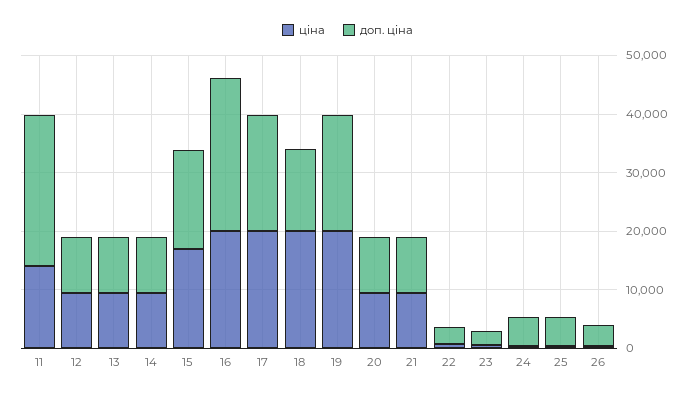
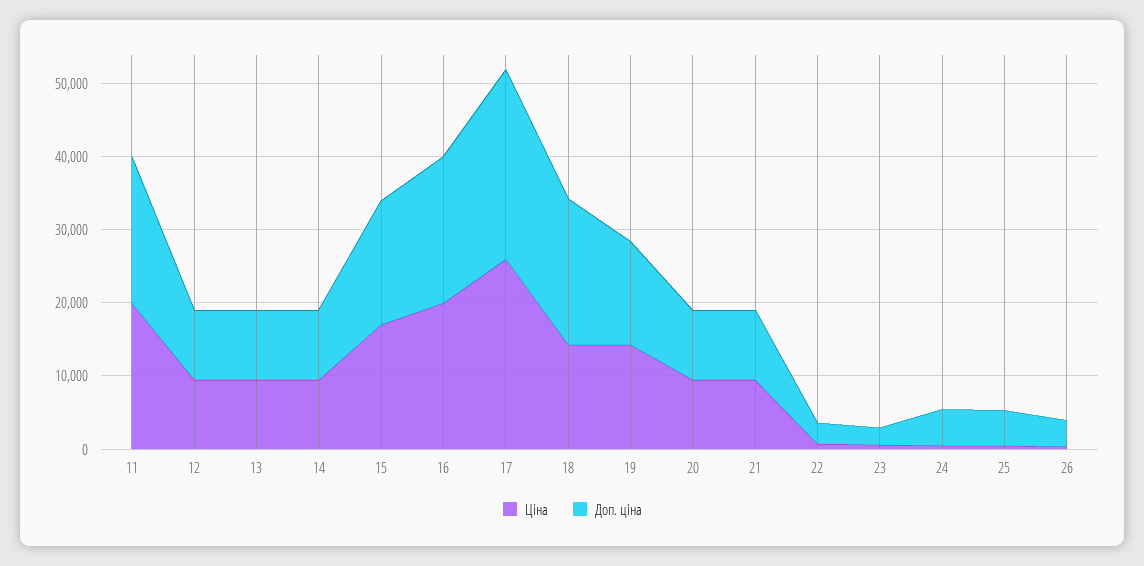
  {
    "ціна": {
-     "11": 14000,
+     "11": 20000,
      "12": 10000,
      "13": 10000,
      "14": 10000,
      "15": 16000,
      "16": 20000,
-     "17": 20000,
+     "17": 26000,
-     "18": 20000,
+     "18": 14000,
-     "19": 20000,
+     "19": 14000,
      "20": 10000,
      "21": 10000,
      "22": 0,
      "23": 0,
      "24": 0,
      "25": 0,
      "26": 0
    },
    "доп. ціна": {
-     "11": 26000,
+     "11": 20000,
      "12": 10000,
      "13": 10000,
      "14": 10000,
      "15": 16000,
-     "16": 26000,
+     "16": 20000,
-     "17": 20000,
+     "17": 26000,
-     "18": 14000,
+     "18": 20000,
-     "19": 20000,
+     "19": 14000,
      "20": 10000,
      "21": 10000,
      "22": 2000,
      "23": 2000,
      "24": 4000,
      "25": 4000,
      "26": 4000
    }
  }

